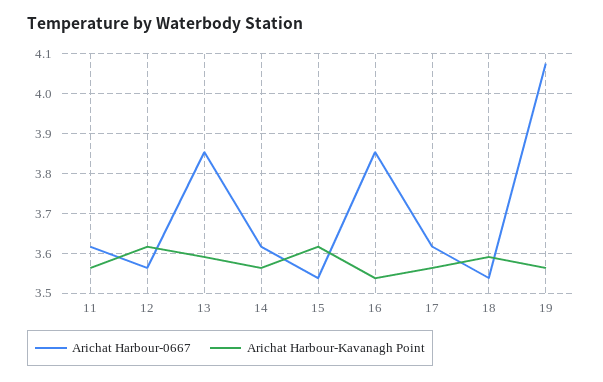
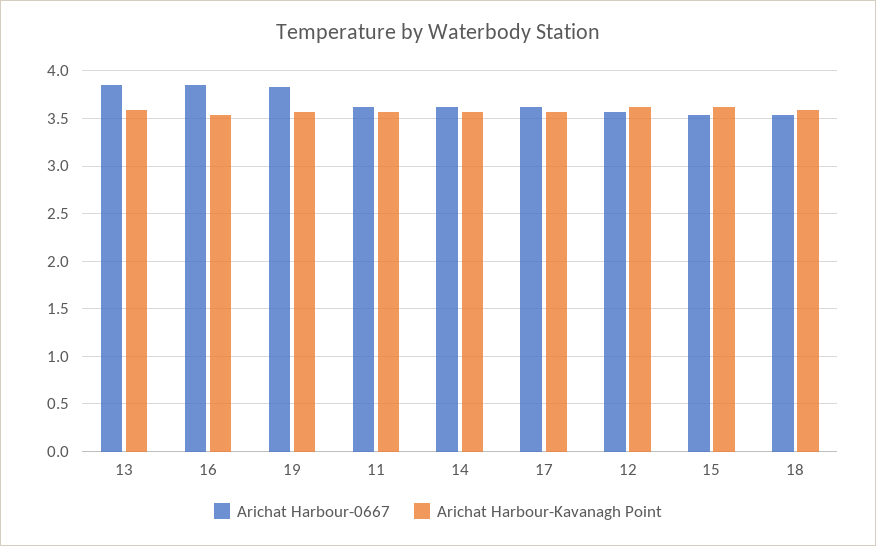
  {
    "Arichat Harbour-0667": {
      "11": 3.62,
      "12": 3.56,
      "13": 3.86,
      "14": 3.62,
      "15": 3.54,
      "16": 3.86,
      "17": 3.62,
      "18": 3.54,
-     "19": 4.08
+     "19": 3.8
    },
    "Arichat Harbour-Kavanagh Point": {
      "11": 3.56,
      "12": 3.62,
      "13": 3.6,
      "14": 3.56,
      "15": 3.62,
      "16": 3.54,
      "17": 3.56,
      "18": 3.6,
      "19": 3.56
    }
  }

